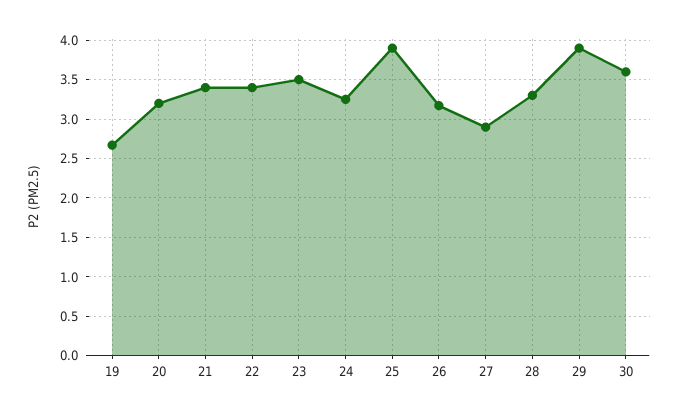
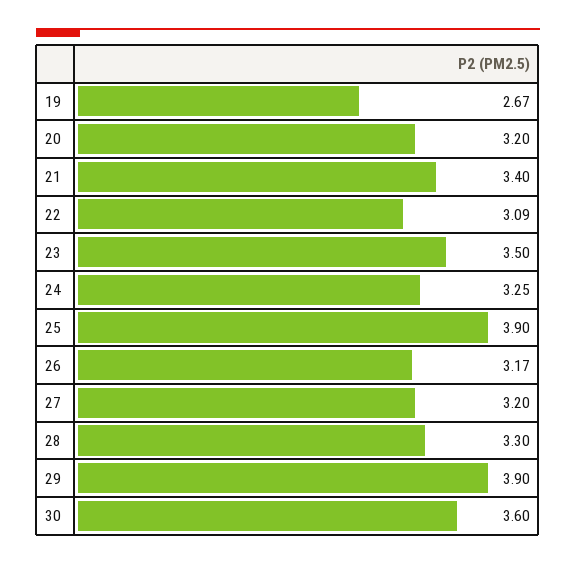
  {
    "19": 2.67,
    "20": 3.2,
    "21": 3.4,
-   "22": 3.4,
+   "22": 3.09,
    "23": 3.5,
    "24": 3.25,
    "25": 3.9,
    "26": 3.17,
-   "27": 2.9,
+   "27": 3.2,
    "28": 3.3,
    "29": 3.9,
    "30": 3.6
  }

